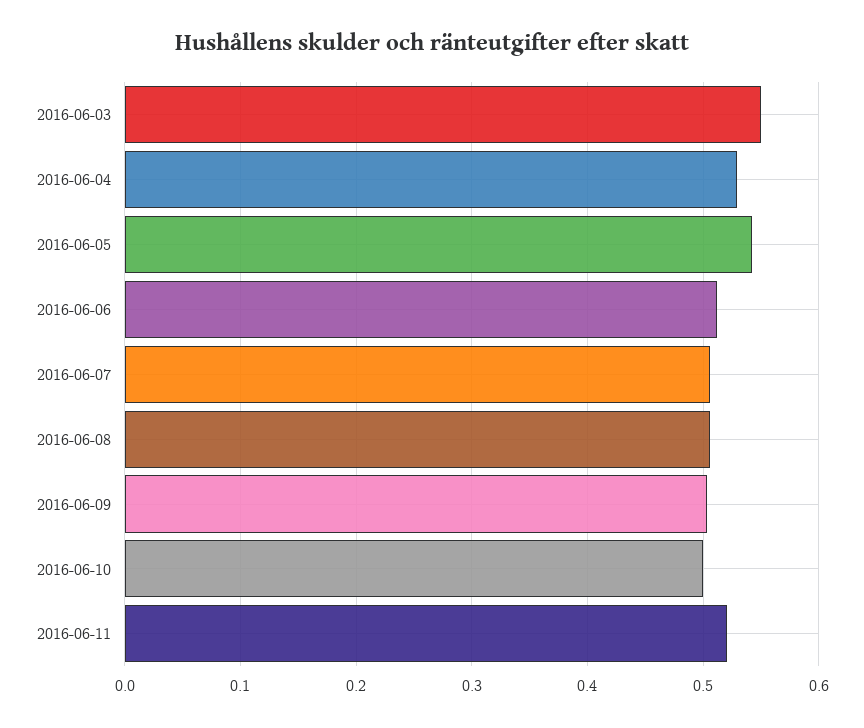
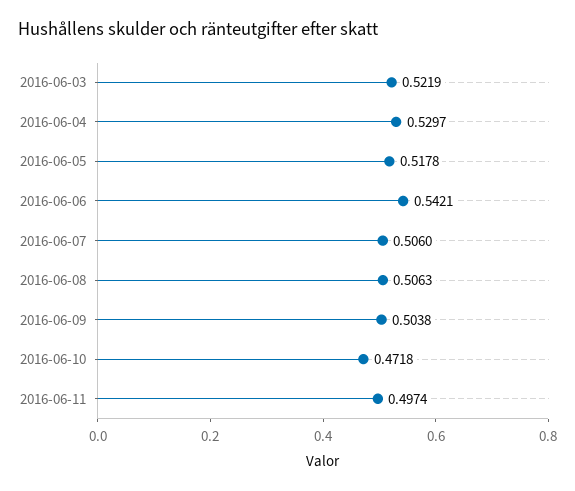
  {
-   "2016-06-03": 0.55,
+   "2016-06-03": 0.5219,
    "2016-06-04": 0.5297,
-   "2016-06-05": 0.54,
+   "2016-06-05": 0.5178,
-   "2016-06-06": 0.51,
+   "2016-06-06": 0.5421,
    "2016-06-07": 0.506,
    "2016-06-08": 0.5063,
    "2016-06-09": 0.5038,
-   "2016-06-10": 0.5,
+   "2016-06-10": 0.4718,
-   "2016-06-11": 0.52
+   "2016-06-11": 0.4974
  }

